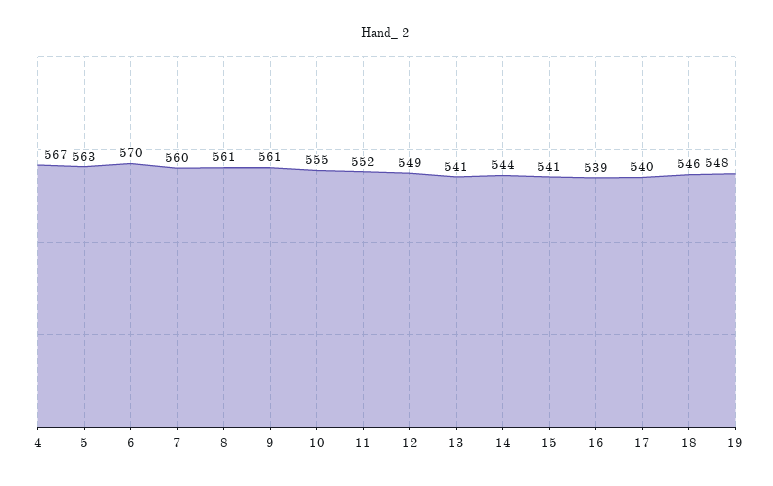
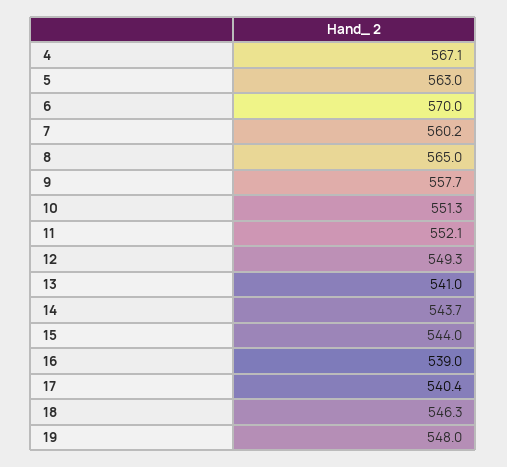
  {
    "4": 567.1,
    "5": 563,
    "6": 570,
    "7": 560.2,
-   "8": 561,
+   "8": 565,
-   "9": 561,
+   "9": 557.7,
-   "10": 555,
+   "10": 551.3,
    "11": 552.1,
    "12": 549.3,
    "13": 541,
    "14": 543.7,
-   "15": 541,
+   "15": 544,
    "16": 539,
    "17": 540.4,
    "18": 546.3,
    "19": 548
  }

